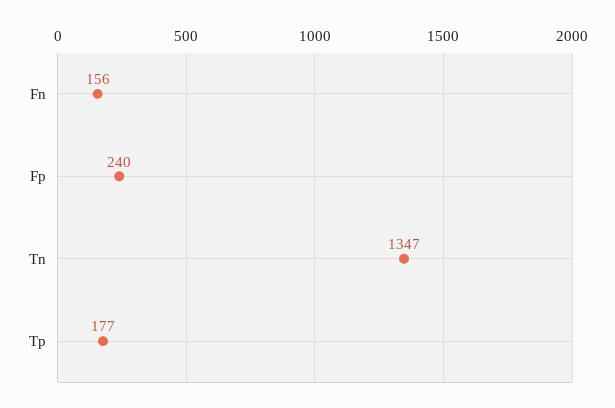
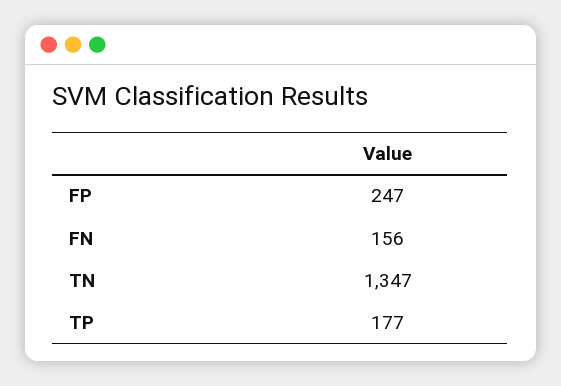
  {
    "Fn": 156,
-   "Fp": 240,
+   "Fp": 247,
    "Tn": 1347,
    "Tp": 177
  }

